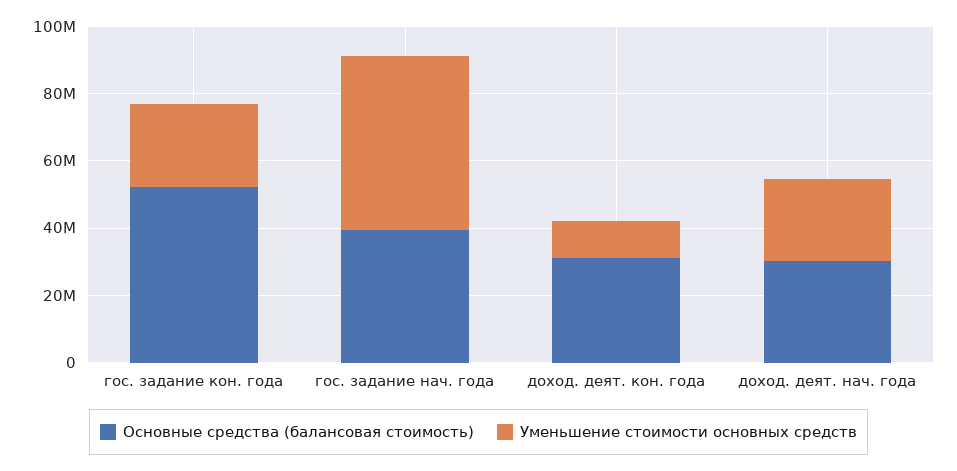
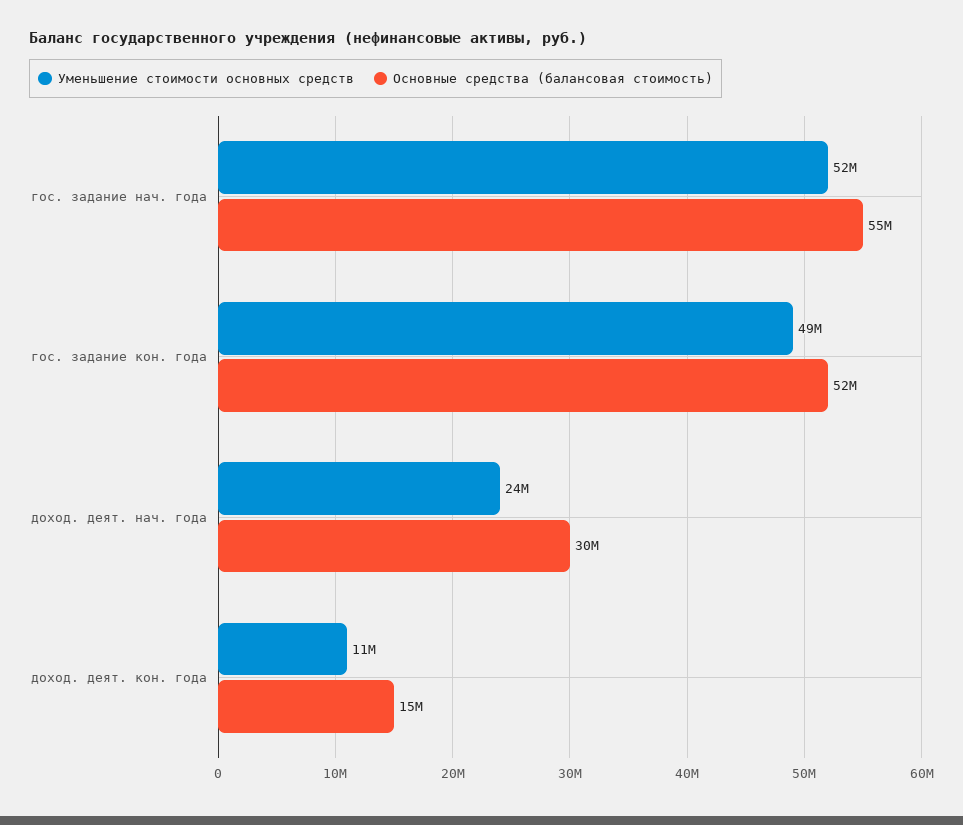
  {
    "Основные средства (балансовая стоимость)": {
      "гос. задание кон. года": 52000000,
-     "гос. задание нач. года": 40000000,
+     "гос. задание нач. года": 55000000,
-     "доход. деят. кон. года": 30000000,
+     "доход. деят. кон. года": 15000000,
      "доход. деят. нач. года": 30000000
    },
    "Уменьшение стоимости основных средств": {
-     "гос. задание кон. года": 25000000,
+     "гос. задание кон. года": 49000000,
      "гос. задание нач. года": 52000000,
      "доход. деят. кон. года": 11000000,
      "доход. деят. нач. года": 24000000
    }
  }

